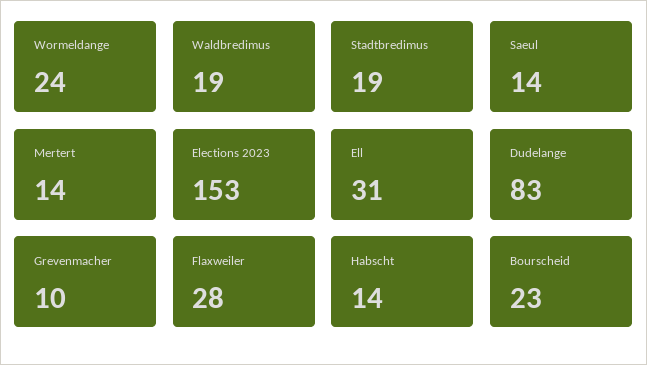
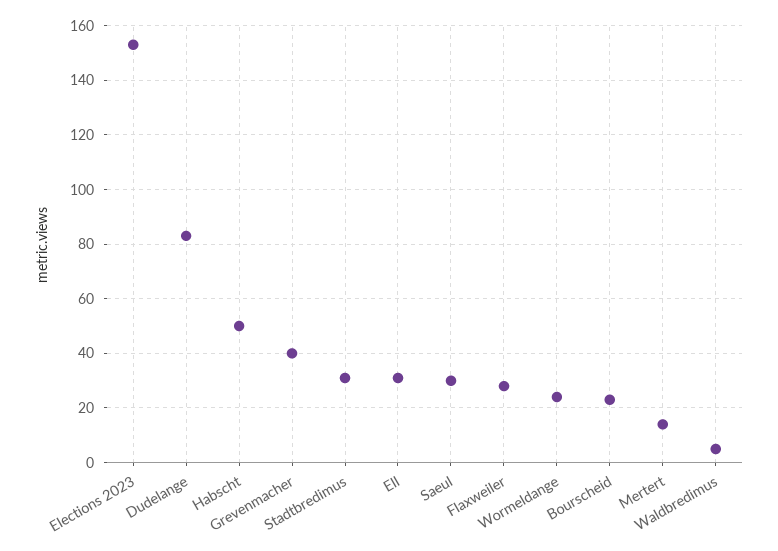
  {
    "Wormeldange": 24,
-   "Waldbredimus": 19,
+   "Waldbredimus": 5,
-   "Stadtbredimus": 19,
+   "Stadtbredimus": 30,
-   "Saeul": 14,
+   "Saeul": 30,
    "Mertert": 14,
    "Elections 2023": 153,
    "Ell": 31,
    "Dudelange": 83,
-   "Grevenmacher": 10,
+   "Grevenmacher": 40,
    "Flaxweiler": 28,
-   "Habscht": 14,
+   "Habscht": 50,
    "Bourscheid": 23
  }

